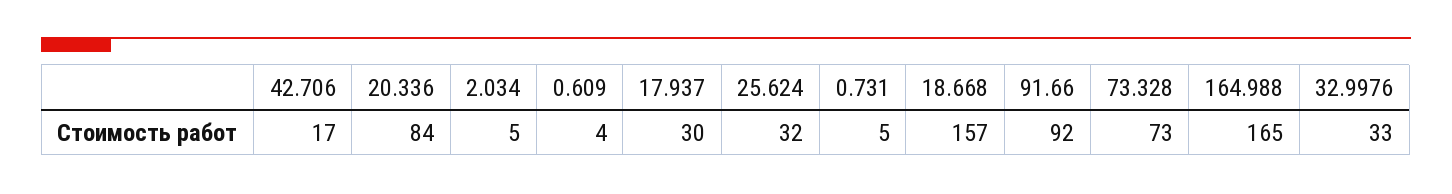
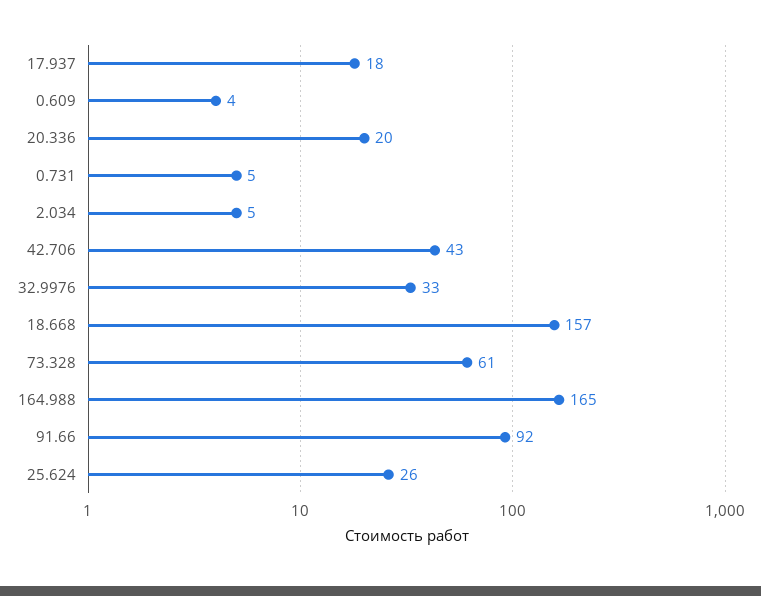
  {
-   "42.706": 17,
+   "42.706": 43,
-   "20.336": 84,
+   "20.336": 20,
    "2.034": 5,
    "0.609": 4,
-   "17.937": 30,
+   "17.937": 18,
-   "25.624": 32,
+   "25.624": 26,
    "0.731": 5,
    "18.668": 157,
    "91.66": 92,
-   "73.328": 73,
+   "73.328": 61,
    "164.988": 165,
    "32.9976": 33
  }

